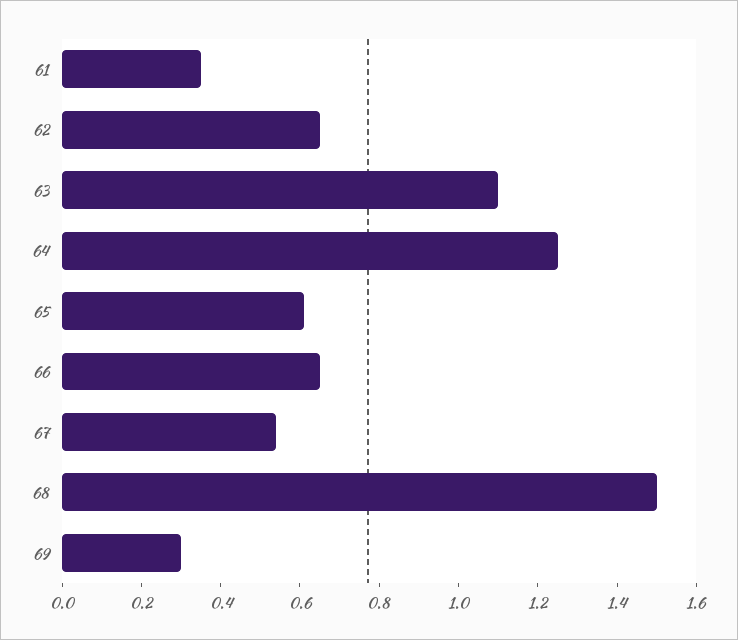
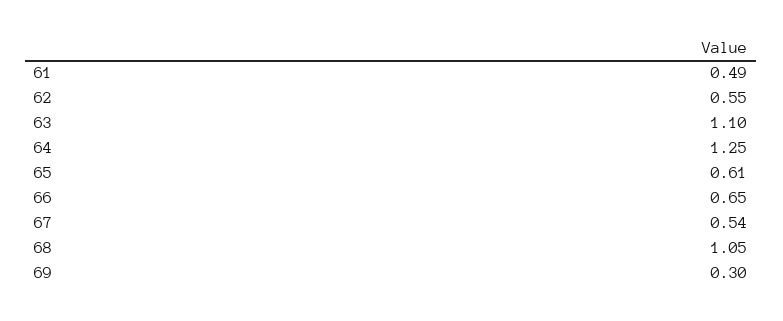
  {
-   "61": 0.35,
+   "61": 0.49,
-   "62": 0.65,
+   "62": 0.55,
    "63": 1.1,
    "64": 1.25,
    "65": 0.61,
    "66": 0.65,
    "67": 0.54,
-   "68": 1.5,
+   "68": 1.05,
    "69": 0.3
  }

